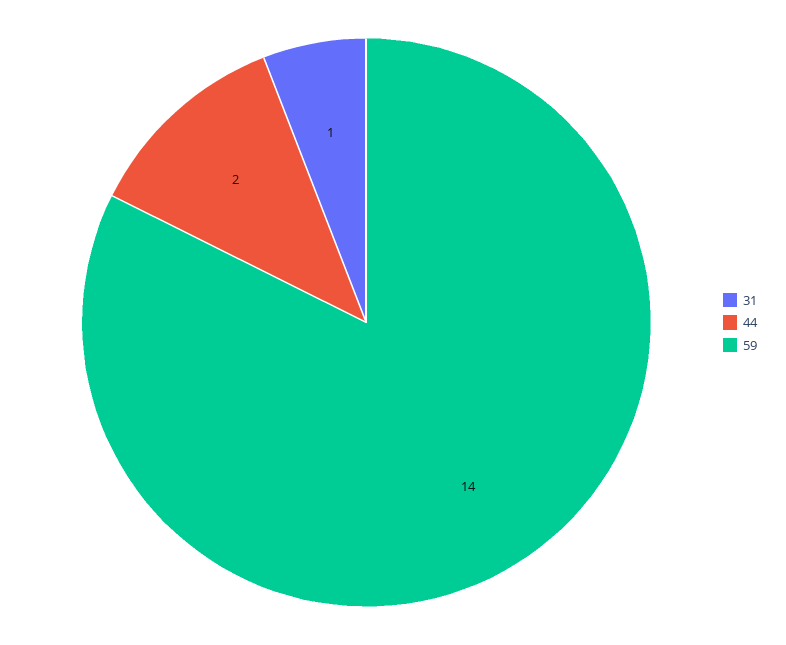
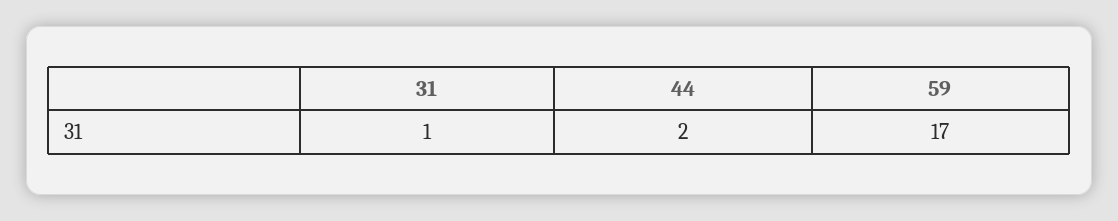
  {
    "31": 1,
    "44": 2,
-   "59": 14
+   "59": 17
  }

